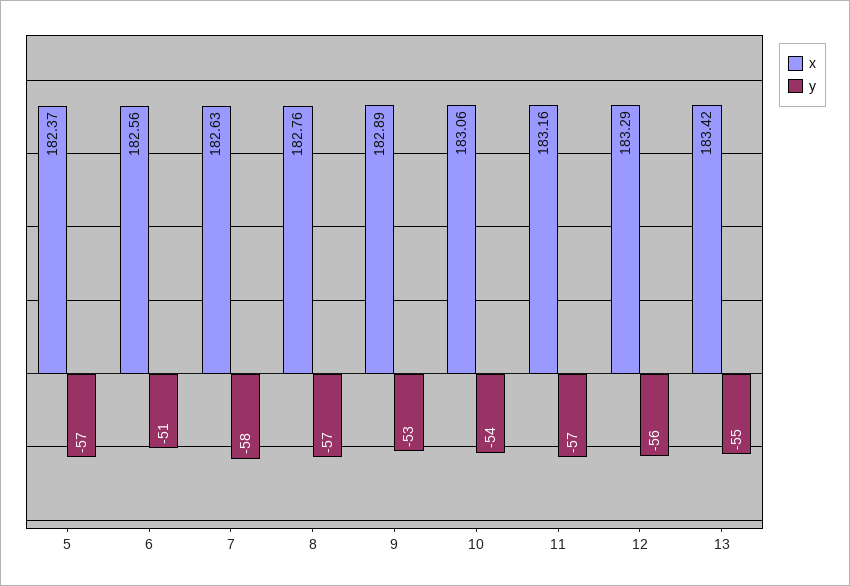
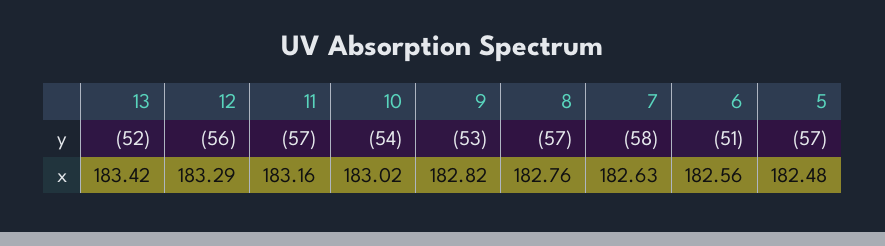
  {
    "x": {
-     "5": 182.37,
+     "5": 182.48,
      "6": 182.56,
      "7": 182.63,
      "8": 182.76,
-     "9": 182.89,
+     "9": 182.82,
-     "10": 183.06,
+     "10": 183.02,
      "11": 183.16,
      "12": 183.29,
      "13": 183.42
    },
    "y": {
      "5": -57,
      "6": -51,
      "7": -58,
      "8": -57,
      "9": -53,
      "10": -54,
      "11": -57,
      "12": -56,
-     "13": -55
+     "13": -52
    }
  }

